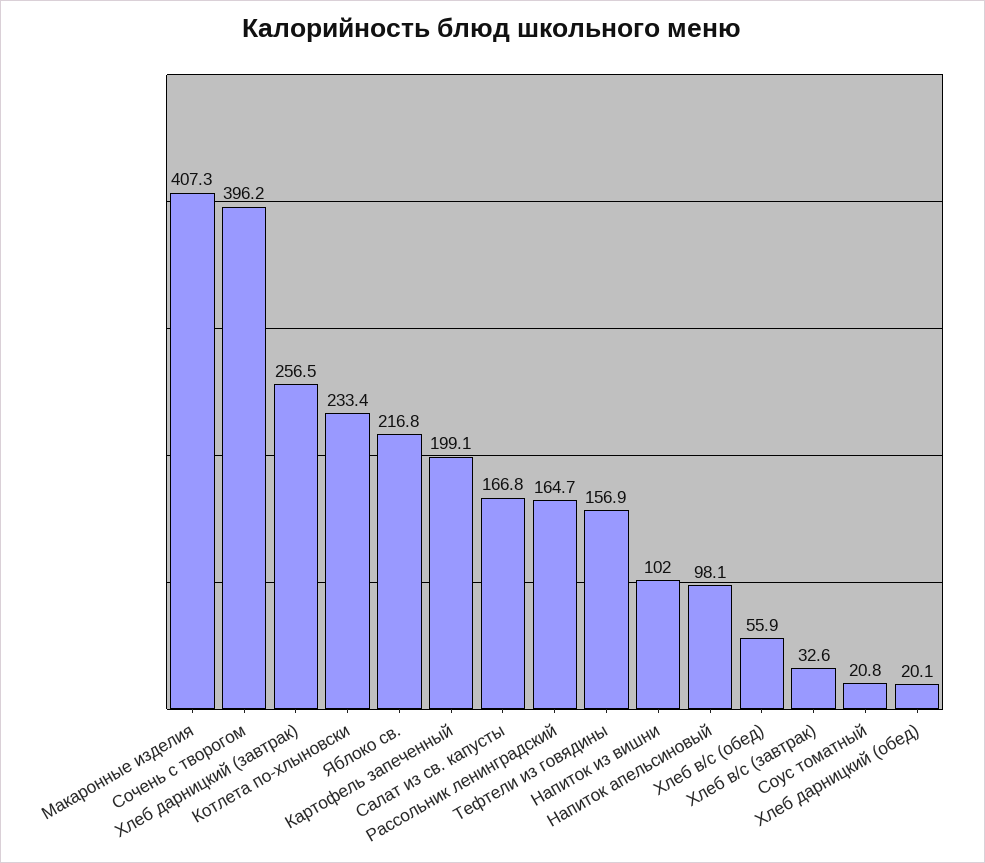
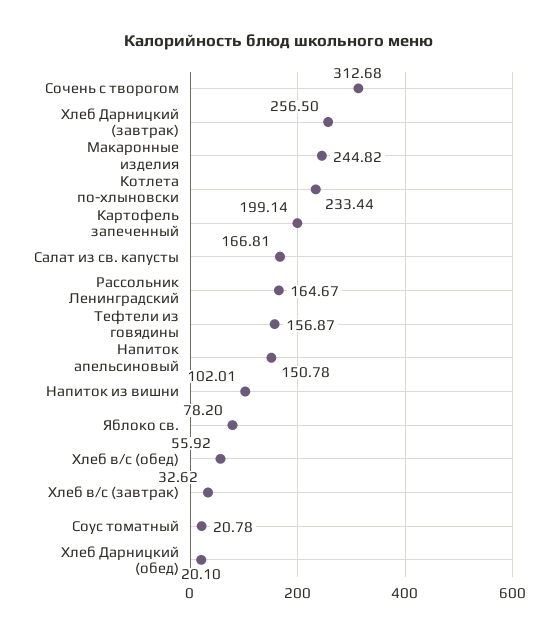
  {
-   "Макаронные изделия": 407.3,
+   "Макаронные изделия": 244.82,
-   "Сочень с творогом": 396.2,
+   "Сочень с творогом": 312.68,
    "Хлеб дарницкий (завтрак)": 256.5,
    "Котлета по-хлыновски": 233.44,
-   "Яблоко св.": 216.8,
+   "Яблоко св.": 78.2,
    "Картофель запеченный": 199.14,
    "Салат из св. капусты": 166.81,
    "Рассольник ленинградский": 164.67,
    "Тефтели из говядины": 156.87,
    "Напиток из вишни": 102.01,
-   "Напиток апельсиновый": 98.1,
+   "Напиток апельсиновый": 150.78,
    "Хлеб в/с (обед)": 55.92,
    "Хлеб в/с (завтрак)": 32.62,
    "Соус томатный": 20.78,
    "Хлеб дарницкий (обед)": 20.1
  }

